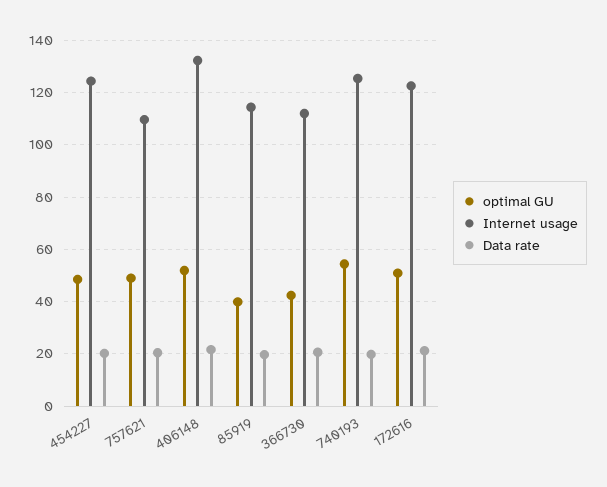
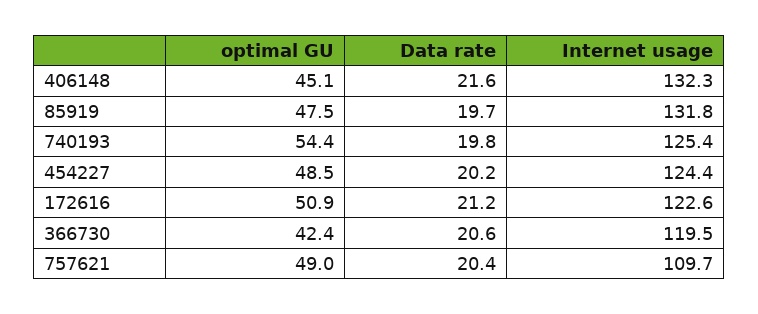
  {
    "optimal GU": {
      "454227": 48.5,
      "757621": 49,
-     "406148": 52.5,
+     "406148": 45.1,
-     "85919": 40,
+     "85919": 47.5,
      "366730": 42.4,
      "740193": 54.4,
      "172616": 50.9
    },
    "Internet usage": {
      "454227": 124.4,
      "757621": 109.7,
      "406148": 132.3,
-     "85919": 115,
+     "85919": 131.8,
-     "366730": 112.5,
+     "366730": 119.5,
      "740193": 125.4,
      "172616": 122.6
    },
    "Data rate": {
      "454227": 20.2,
      "757621": 20.4,
      "406148": 21.6,
      "85919": 19.7,
      "366730": 20.6,
      "740193": 19.8,
      "172616": 21.2
    }
  }

